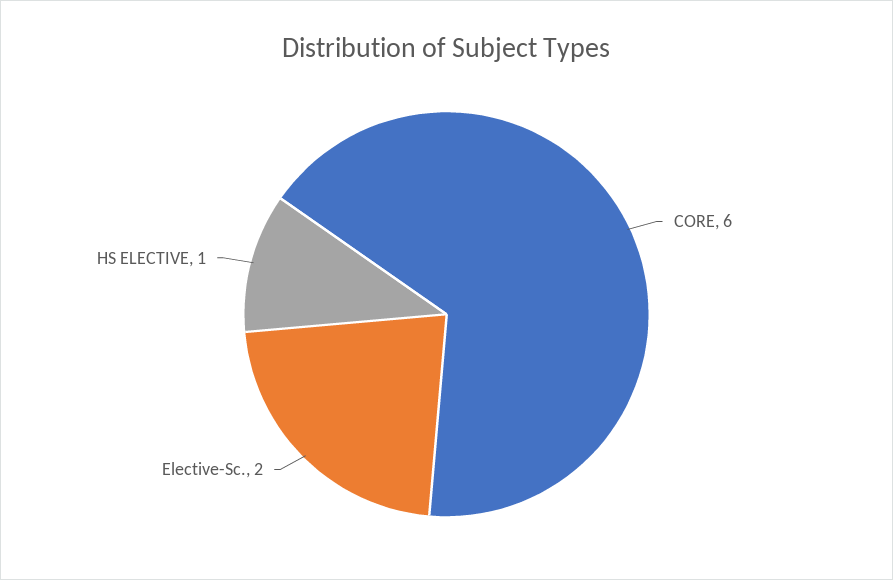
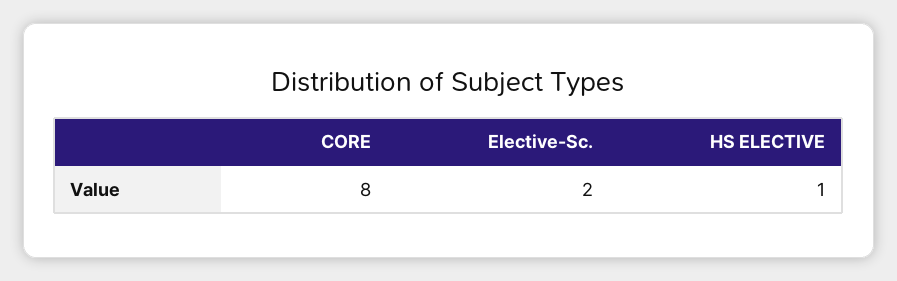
  {
-   "CORE": 6,
+   "CORE": 8,
    "Elective-Sc.": 2,
    "HS ELECTIVE": 1
  }

